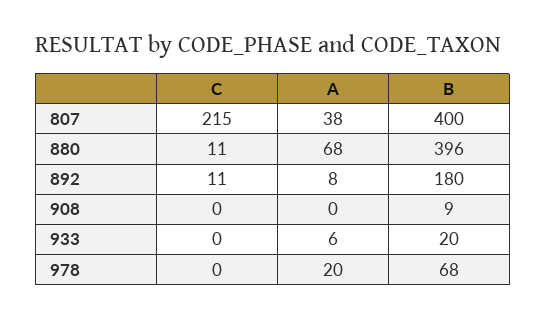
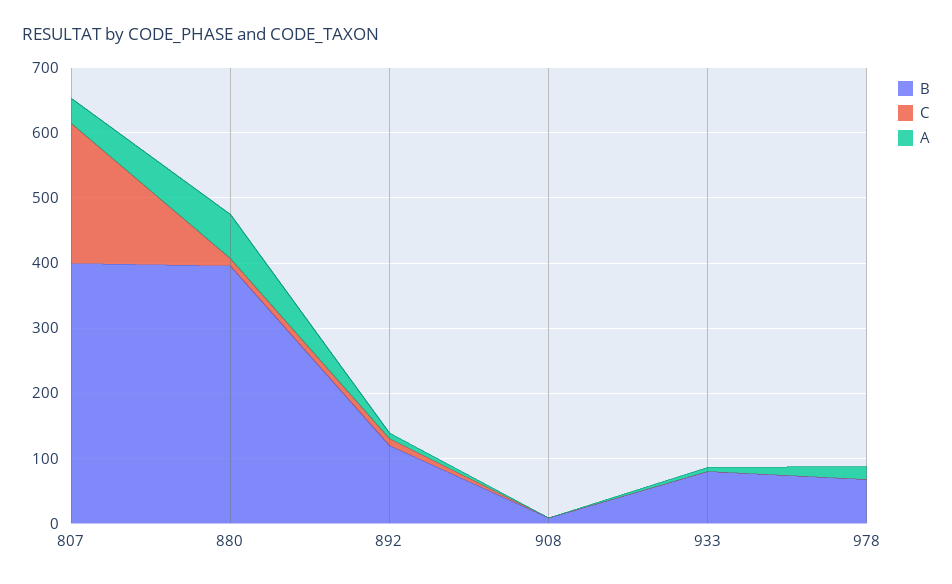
  {
    "C": {
      "807": 215,
      "880": 11,
      "892": 11,
      "908": 0,
      "933": 0,
      "978": 0
    },
    "A": {
      "807": 38,
      "880": 68,
      "892": 8,
      "908": 0,
      "933": 6,
      "978": 20
    },
    "B": {
      "807": 400,
      "880": 396,
-     "892": 180,
+     "892": 120,
      "908": 9,
-     "933": 20,
+     "933": 80,
      "978": 68
    }
  }

